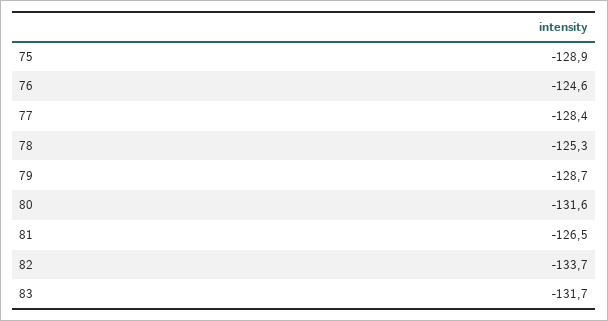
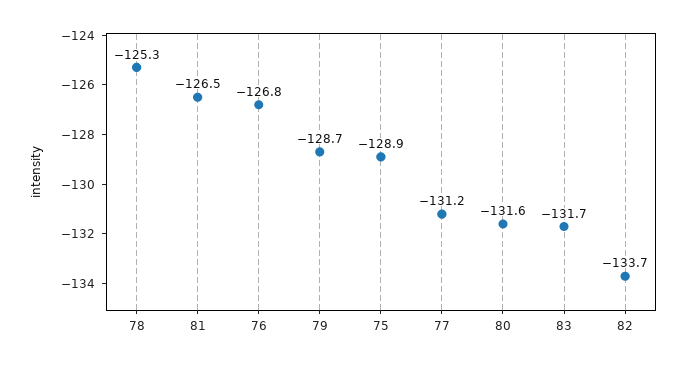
  {
    "75": -128.9,
-   "76": -124.6,
+   "76": -126.8,
-   "77": -128.4,
+   "77": -131.2,
    "78": -125.3,
    "79": -128.7,
    "80": -131.6,
    "81": -126.5,
    "82": -133.7,
    "83": -131.7
  }

